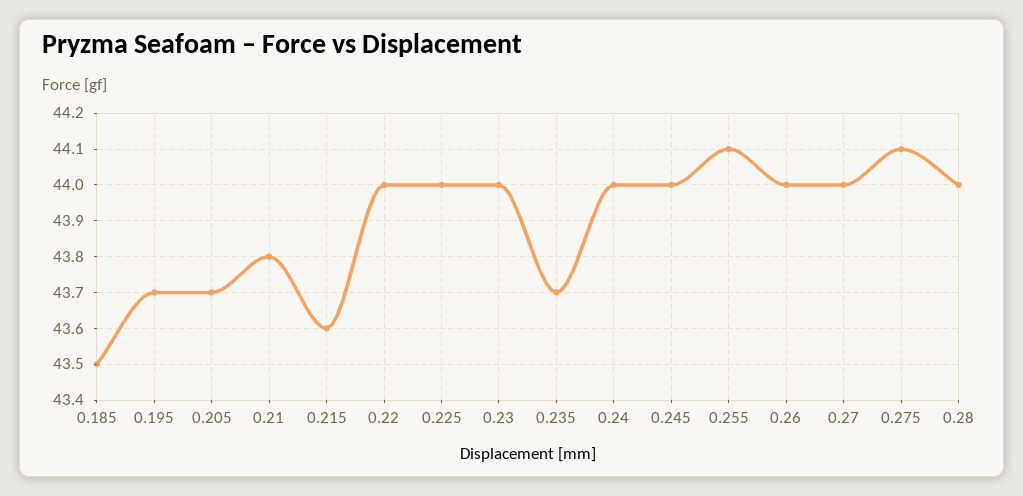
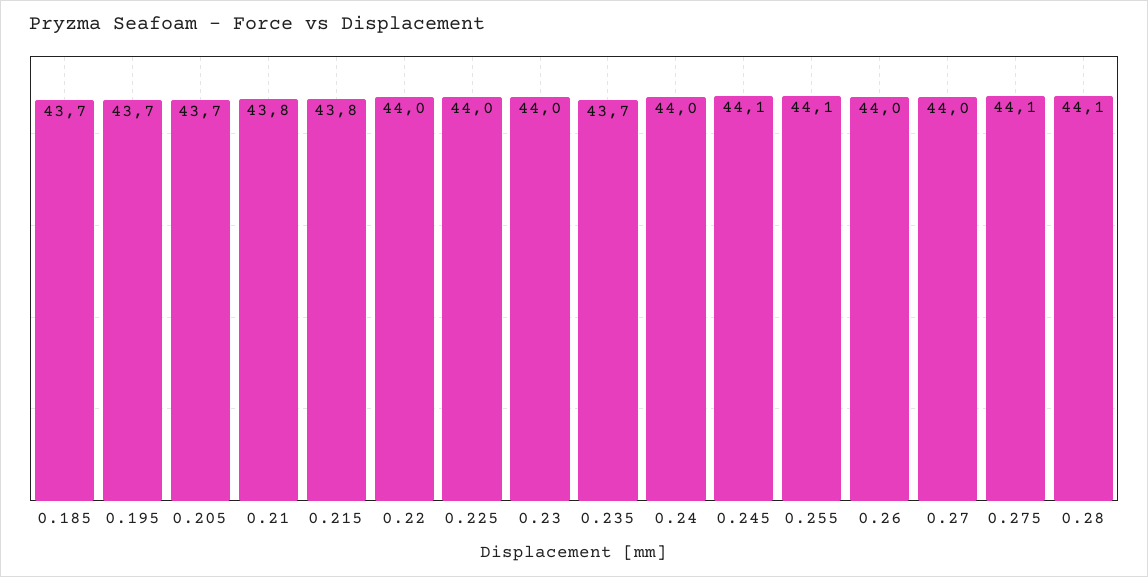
  {
-   "0.185": 43.5,
+   "0.185": 43.7,
    "0.195": 43.7,
    "0.205": 43.7,
    "0.21": 43.8,
-   "0.215": 43.6,
+   "0.215": 43.8,
    "0.22": 44,
    "0.225": 44,
    "0.23": 44,
    "0.235": 43.7,
    "0.24": 44,
-   "0.245": 44,
+   "0.245": 44.1,
    "0.255": 44.1,
    "0.26": 44,
    "0.27": 44,
    "0.275": 44.1,
-   "0.28": 44
+   "0.28": 44.1
  }

